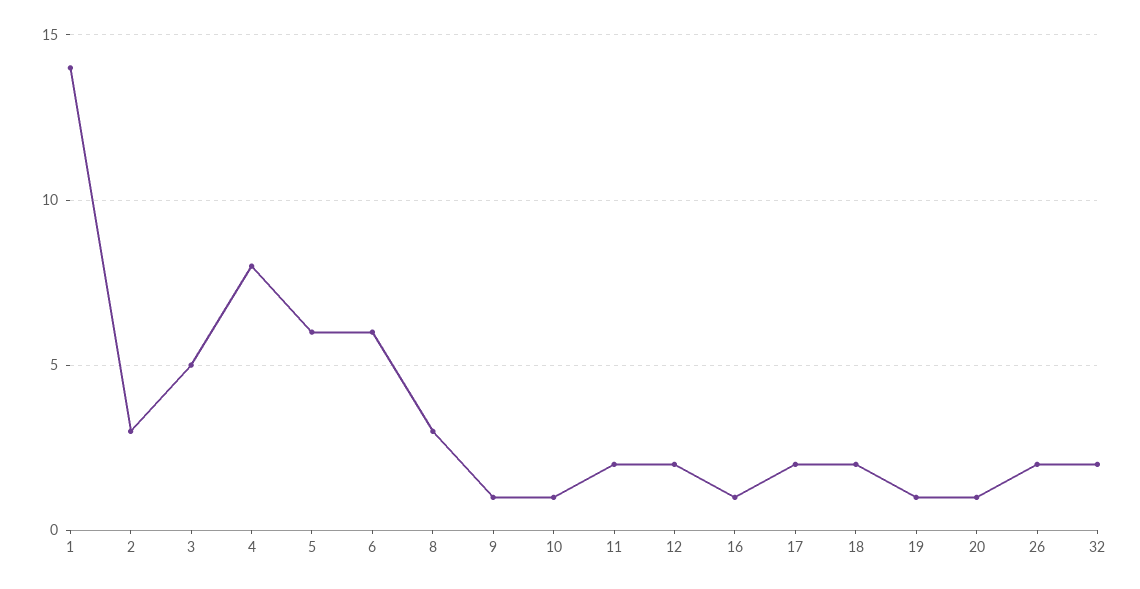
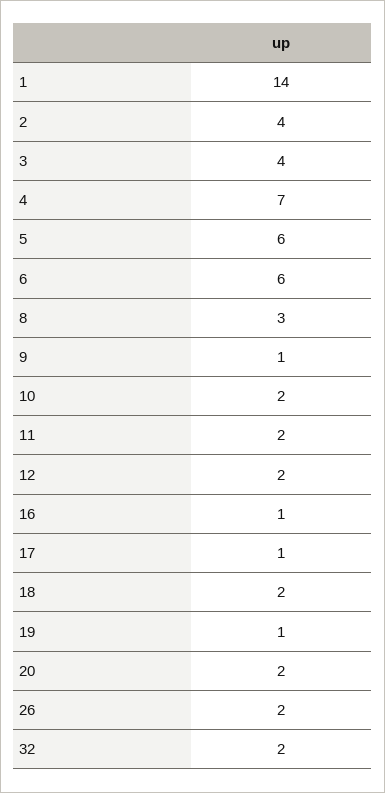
  {
    "1": 14,
-   "2": 3,
+   "2": 4,
-   "3": 5,
+   "3": 4,
-   "4": 8,
+   "4": 7,
    "5": 6,
    "6": 6,
    "8": 3,
    "9": 1,
-   "10": 1,
+   "10": 2,
    "11": 2,
    "12": 2,
    "16": 1,
-   "17": 2,
+   "17": 1,
    "18": 2,
    "19": 1,
-   "20": 1,
+   "20": 2,
    "26": 2,
    "32": 2
  }

